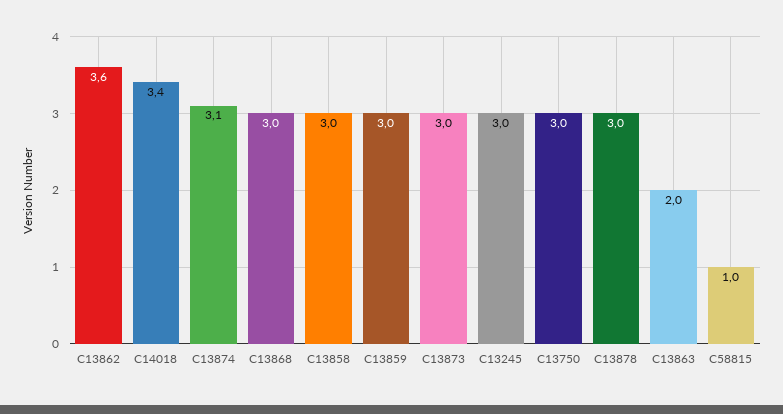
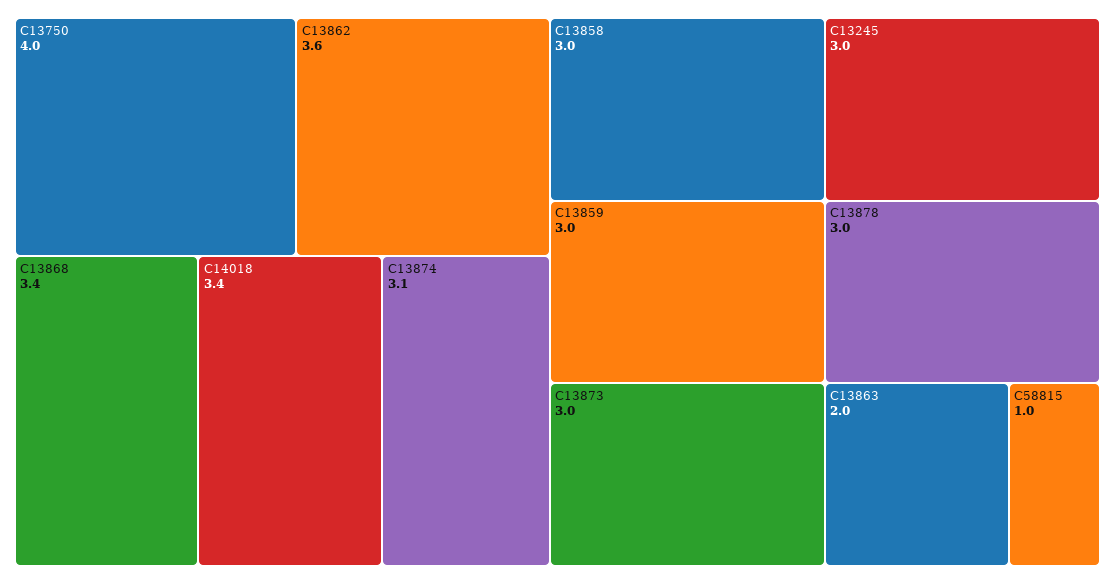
  {
    "C13862": 3.6,
    "C14018": 3.4,
    "C13874": 3.1,
-   "C13868": 3,
+   "C13868": 3.4,
    "C13858": 3,
    "C13859": 3,
    "C13873": 3,
    "C13245": 3,
-   "C13750": 3,
+   "C13750": 4,
    "C13878": 3,
    "C13863": 2,
    "C58815": 1
  }

